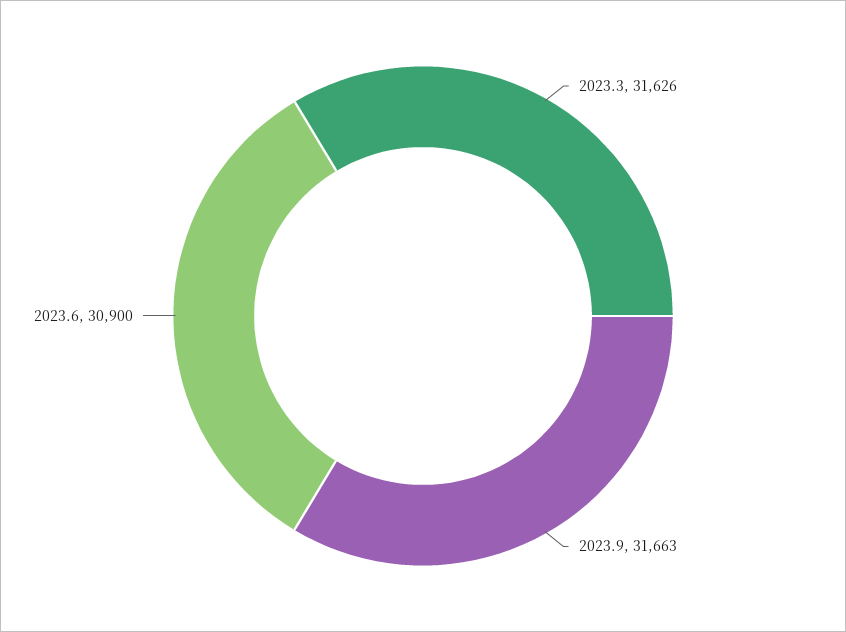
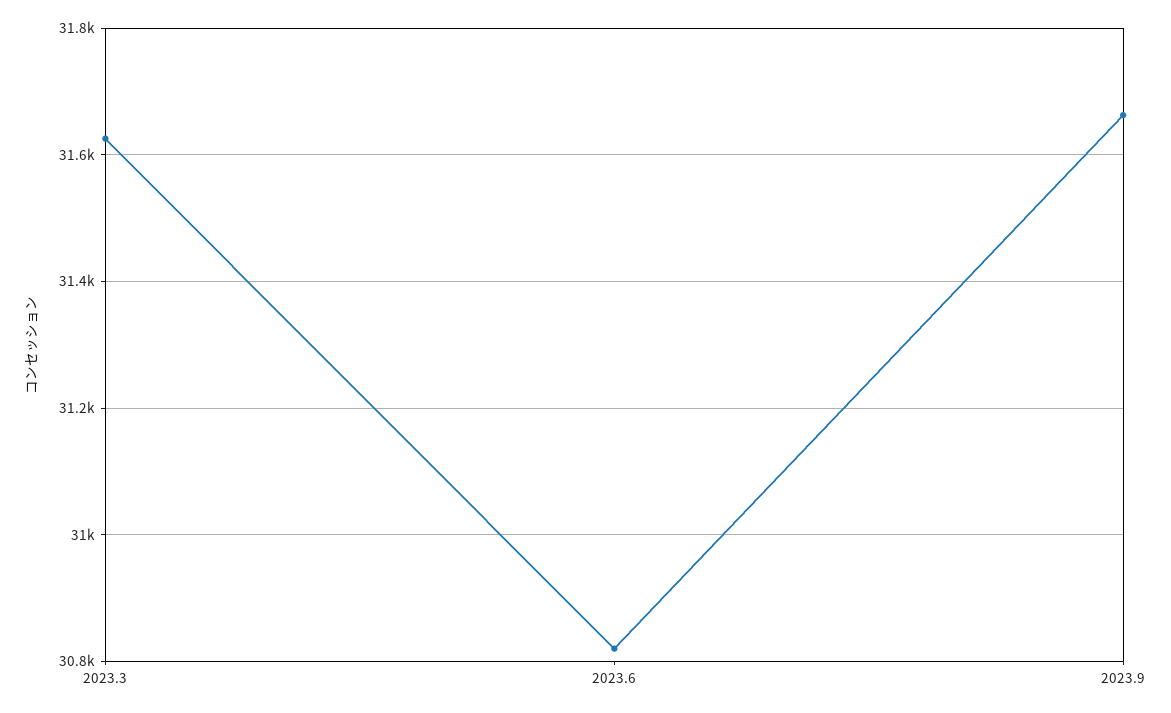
  {
    "2023.3": 31626,
    "2023.9": 31663,
-   "2023.6": 30900
+   "2023.6": 30820
  }

